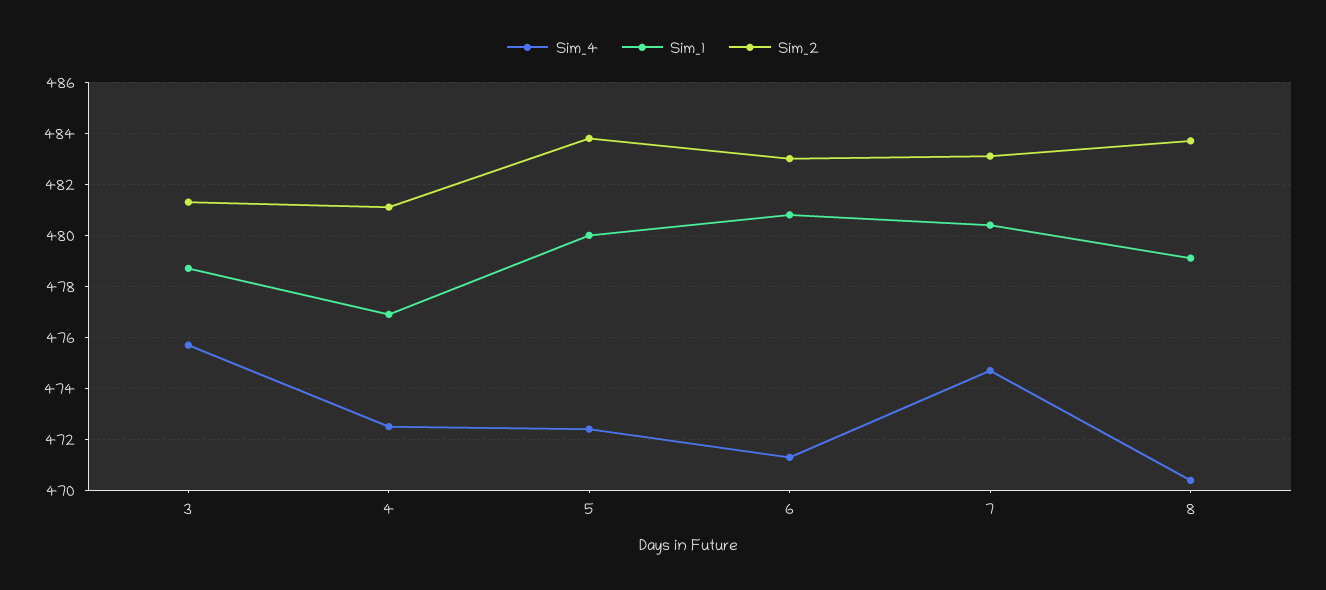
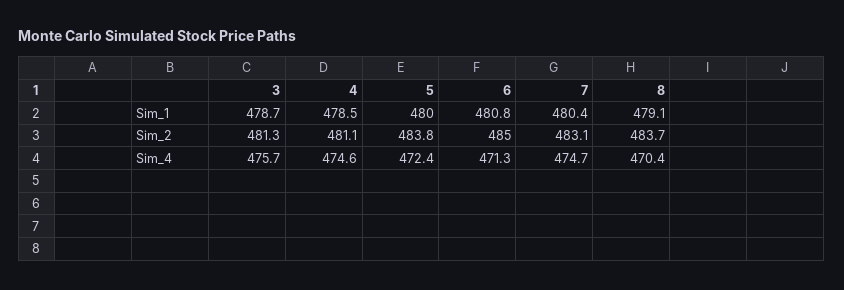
  {
    "Sim_4": {
      "3": 475.7,
-     "4": 472.5,
+     "4": 474.6,
      "5": 472.4,
      "6": 471.3,
      "7": 474.7,
      "8": 470.4
    },
    "Sim_1": {
      "3": 478.7,
-     "4": 477,
+     "4": 478.5,
      "5": 480,
      "6": 480.8,
      "7": 480.4,
      "8": 479.1
    },
    "Sim_2": {
      "3": 481.3,
      "4": 481.1,
      "5": 483.8,
-     "6": 483,
+     "6": 485,
      "7": 483.1,
      "8": 483.7
    }
  }

